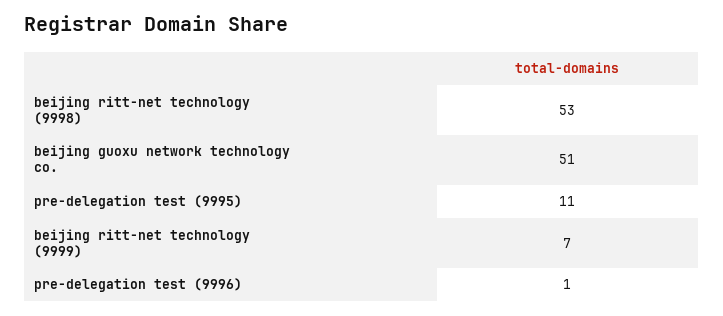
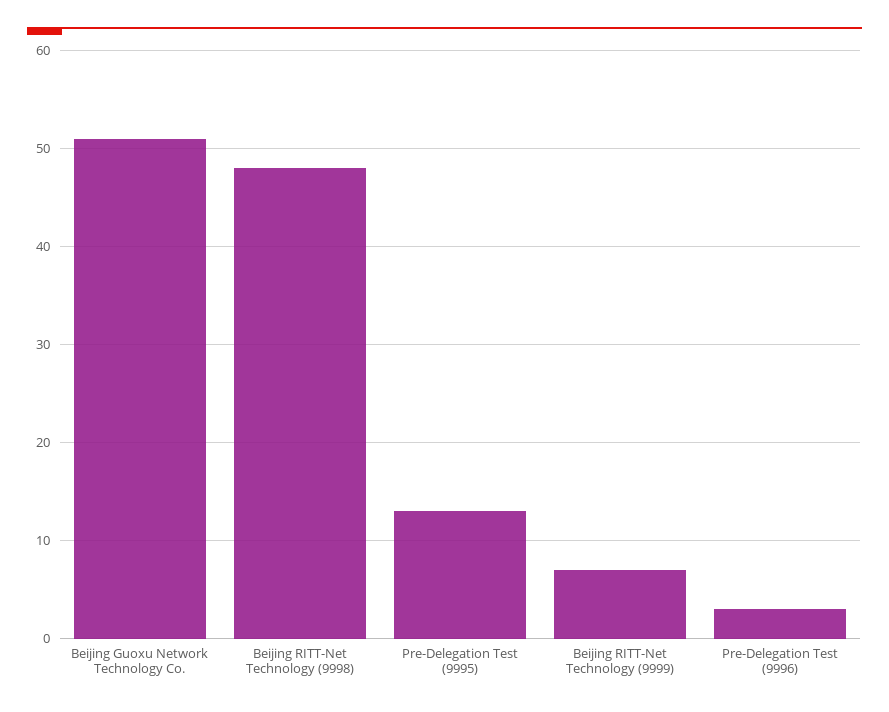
  {
-   "beijing ritt-net technology (9998)": 53,
+   "beijing ritt-net technology (9998)": 48,
    "beijing guoxu network technology co.": 51,
-   "pre-delegation test (9995)": 11,
+   "pre-delegation test (9995)": 13,
    "beijing ritt-net technology (9999)": 7,
-   "pre-delegation test (9996)": 1
+   "pre-delegation test (9996)": 3
  }

